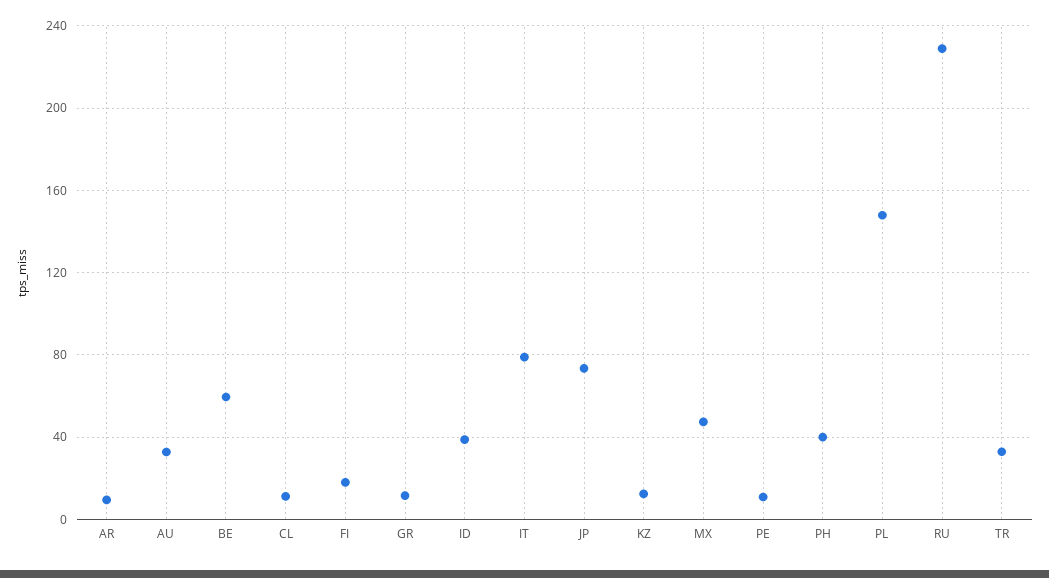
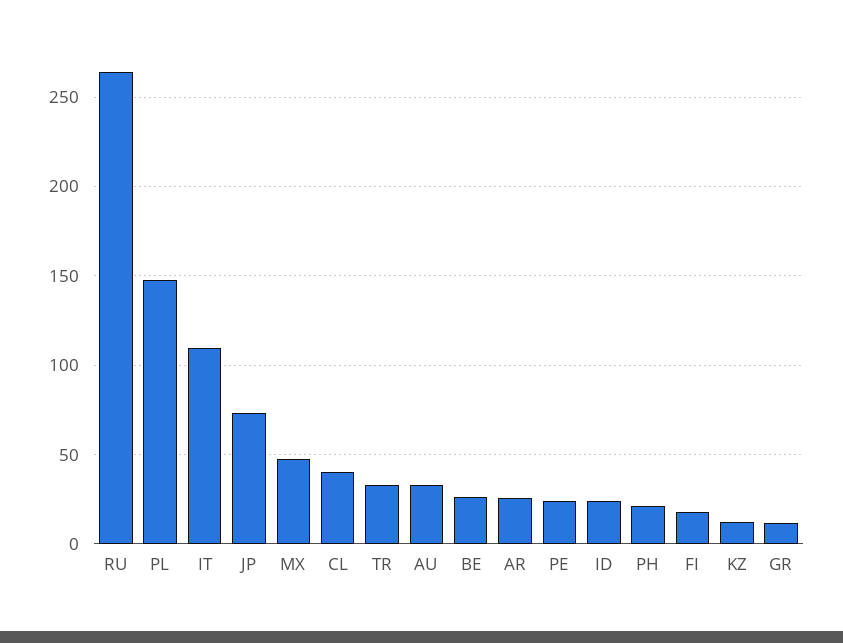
  {
-   "AR": 10,
+   "AR": 25,
    "AU": 35,
-   "BE": 60,
+   "BE": 25,
-   "CL": 10,
+   "CL": 40,
    "FI": 20,
    "GR": 10,
-   "ID": 40,
+   "ID": 25,
-   "IT": 80,
+   "IT": 110,
    "JP": 75,
    "KZ": 10,
    "MX": 45,
-   "PE": 10,
+   "PE": 25,
-   "PH": 40,
+   "PH": 20,
    "PL": 150,
-   "RU": 230,
+   "RU": 265,
    "TR": 35
  }

